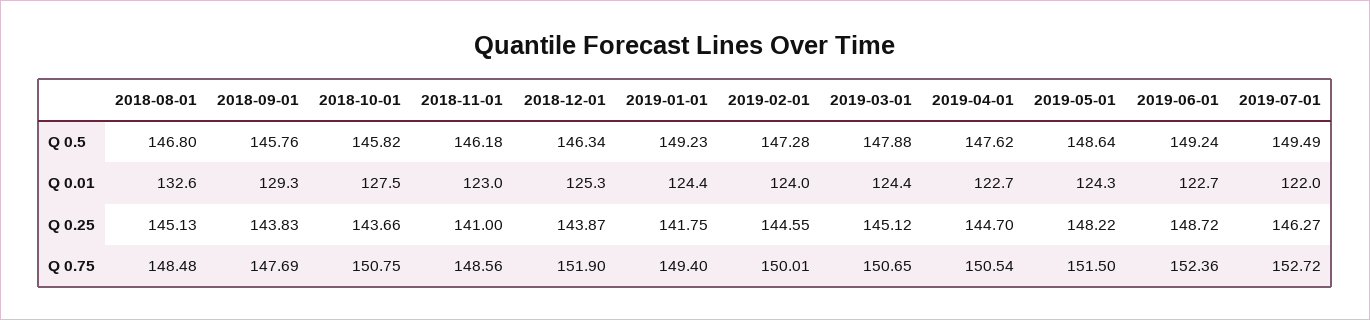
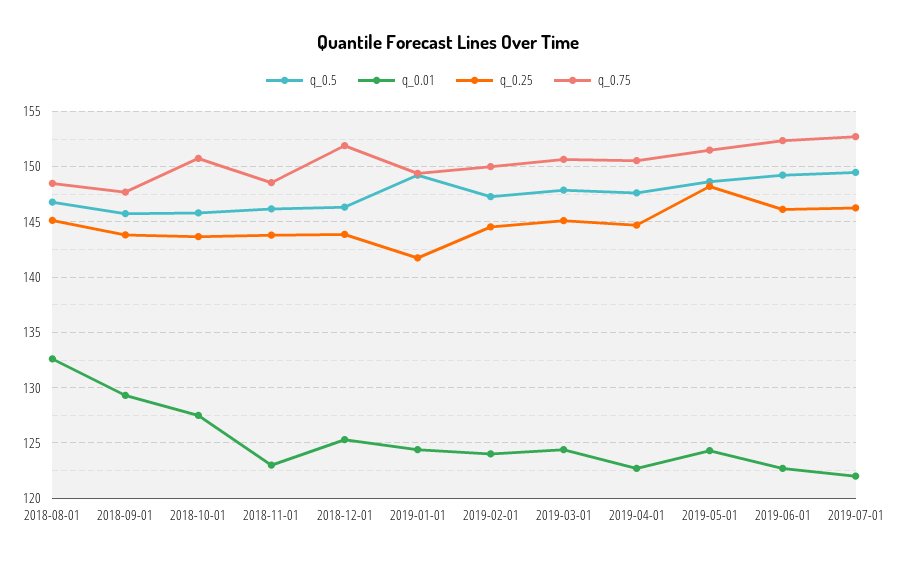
  {
    "Q 0.5": {
      "2018-08-01": 146.8,
      "2018-09-01": 145.76,
      "2018-10-01": 145.82,
      "2018-11-01": 146.18,
      "2018-12-01": 146.34,
      "2019-01-01": 149.23,
      "2019-02-01": 147.28,
      "2019-03-01": 147.88,
      "2019-04-01": 147.62,
      "2019-05-01": 148.64,
      "2019-06-01": 149.24,
      "2019-07-01": 149.49
    },
    "Q 0.01": {
      "2018-08-01": 132.6,
      "2018-09-01": 129.3,
      "2018-10-01": 127.5,
      "2018-11-01": 123,
      "2018-12-01": 125.3,
      "2019-01-01": 124.4,
      "2019-02-01": 124,
      "2019-03-01": 124.4,
      "2019-04-01": 122.7,
      "2019-05-01": 124.3,
      "2019-06-01": 122.7,
      "2019-07-01": 122
    },
    "Q 0.25": {
      "2018-08-01": 145.13,
      "2018-09-01": 143.83,
      "2018-10-01": 143.66,
-     "2018-11-01": 141,
+     "2018-11-01": 144,
      "2018-12-01": 143.87,
      "2019-01-01": 141.75,
      "2019-02-01": 144.55,
      "2019-03-01": 145.12,
      "2019-04-01": 144.7,
      "2019-05-01": 148.22,
-     "2019-06-01": 148.72,
+     "2019-06-01": 146,
      "2019-07-01": 146.27
    },
    "Q 0.75": {
      "2018-08-01": 148.48,
      "2018-09-01": 147.69,
      "2018-10-01": 150.75,
      "2018-11-01": 148.56,
      "2018-12-01": 151.9,
      "2019-01-01": 149.4,
      "2019-02-01": 150.01,
      "2019-03-01": 150.65,
      "2019-04-01": 150.54,
      "2019-05-01": 151.5,
      "2019-06-01": 152.36,
      "2019-07-01": 152.72
    }
  }

